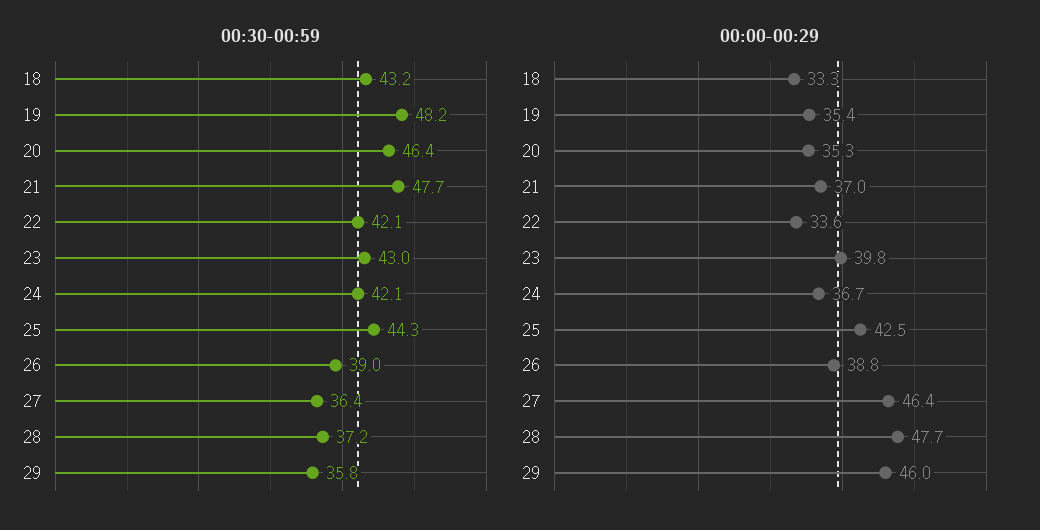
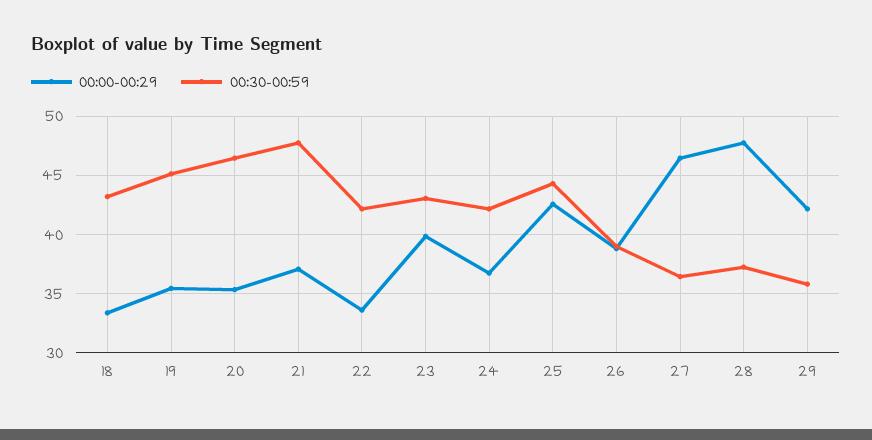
  {
    "00:30-00:59": {
      "18": 43.2,
-     "19": 48.2,
+     "19": 45,
      "20": 46.4,
      "21": 47.7,
      "22": 42.1,
      "23": 43,
      "24": 42.1,
      "25": 44.3,
      "26": 39,
      "27": 36.4,
      "28": 37.2,
      "29": 35.8
    },
    "00:00-00:29": {
      "18": 33.3,
      "19": 35.4,
      "20": 35.3,
      "21": 37,
      "22": 33.6,
      "23": 39.8,
      "24": 36.7,
      "25": 42.5,
      "26": 38.8,
      "27": 46.4,
      "28": 47.7,
-     "29": 46
+     "29": 42
    }
  }

